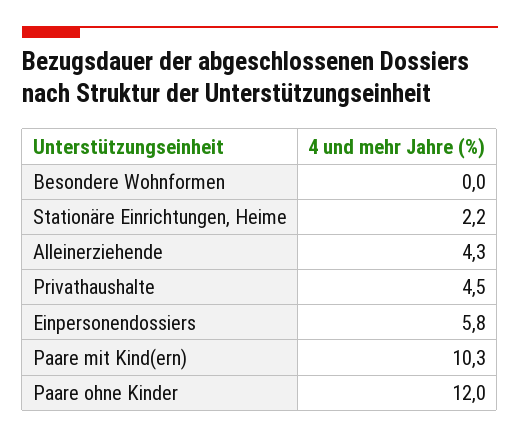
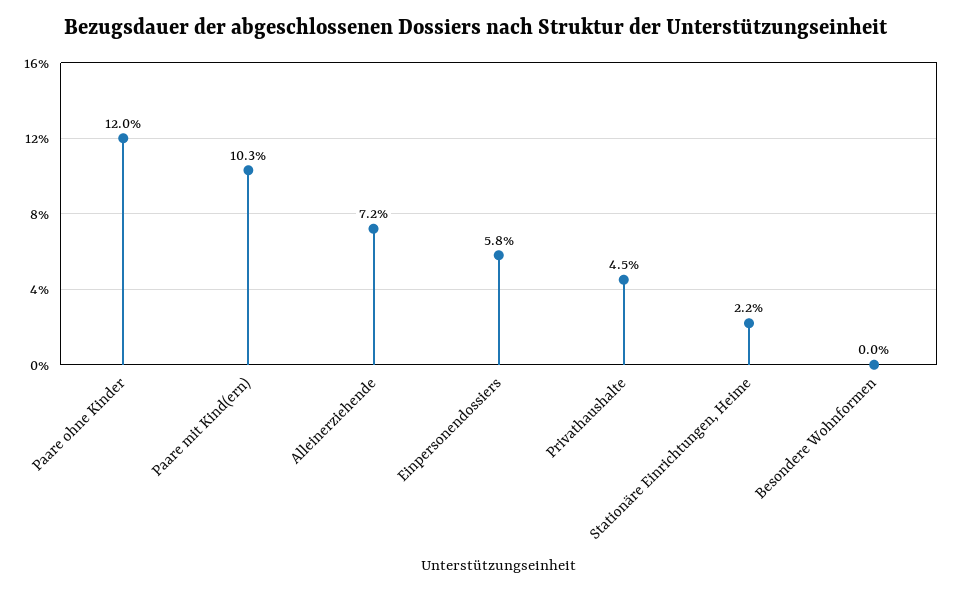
  {
    "Besondere Wohnformen": 0,
    "Stationäre Einrichtungen, Heime": 2.2,
-   "Alleinerziehende": 4.3,
+   "Alleinerziehende": 7.2,
    "Privathaushalte": 4.5,
    "Einpersonendossiers": 5.8,
    "Paare mit Kind(ern)": 10.3,
    "Paare ohne Kinder": 12
  }

